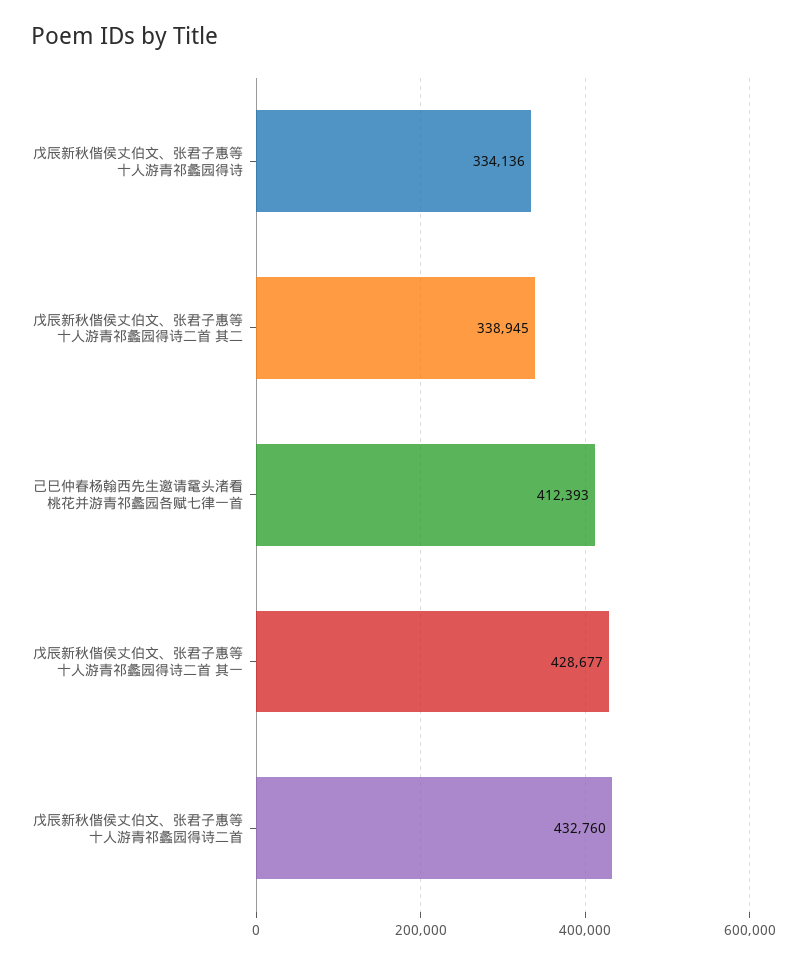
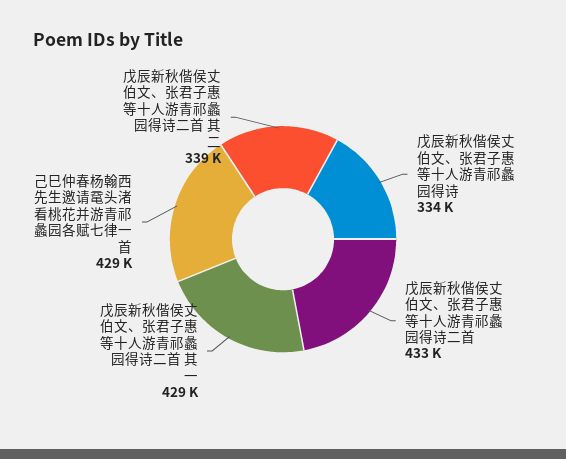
  {
    "戊辰新秋偕侯丈伯文、张君子惠等十人游青祁蠡园得诗": 334136,
    "戊辰新秋偕侯丈伯文、张君子惠等十人游青祁蠡园得诗二首 其二": 338945,
-   "己巳仲春杨翰西先生邀请鼋头渚看桃花并游青祁蠡园各赋七律一首": 412393,
+   "己巳仲春杨翰西先生邀请鼋头渚看桃花并游青祁蠡园各赋七律一首": 429000,
    "戊辰新秋偕侯丈伯文、张君子惠等十人游青祁蠡园得诗二首 其一": 428677,
    "戊辰新秋偕侯丈伯文、张君子惠等十人游青祁蠡园得诗二首": 432760
  }

